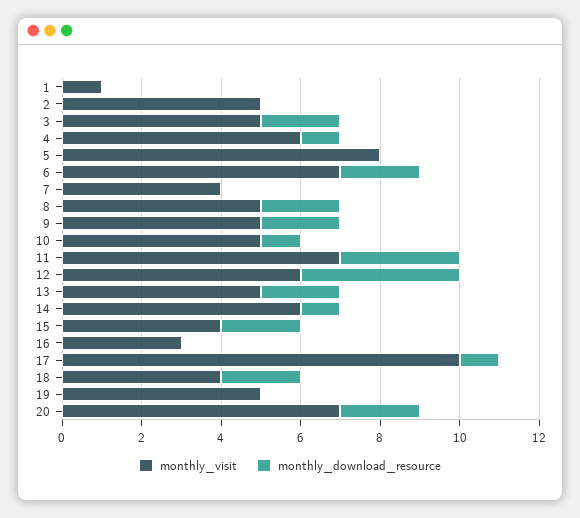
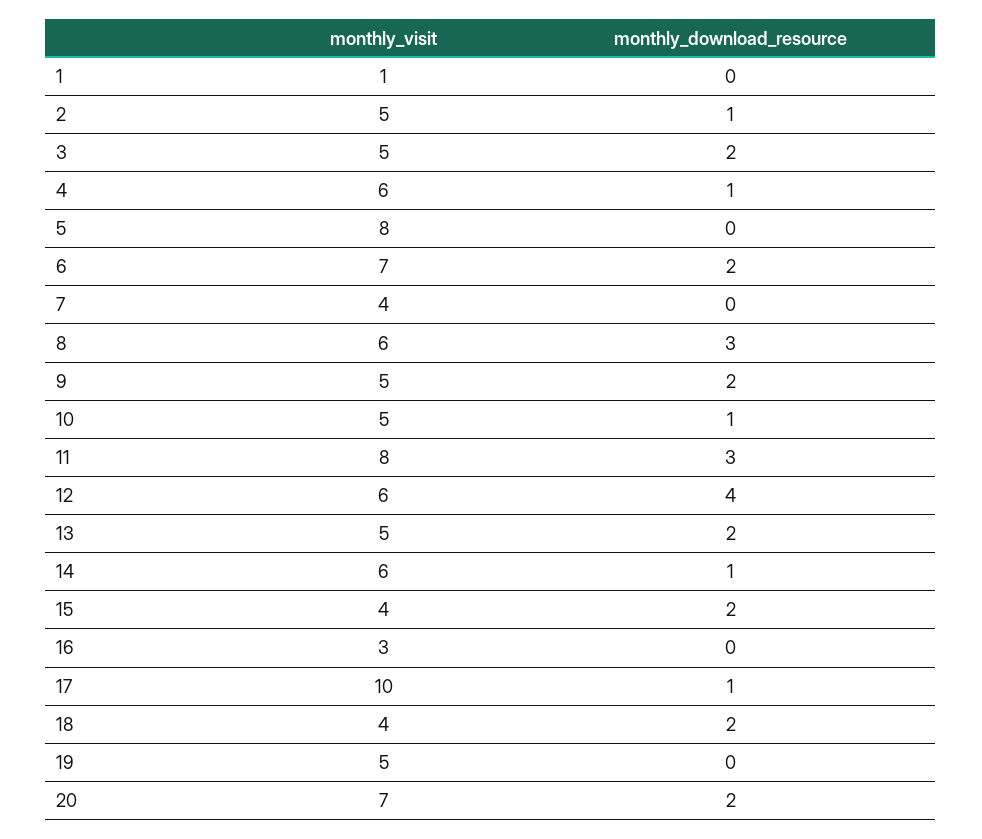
  {
    "monthly_visit": {
      "1": 1,
      "2": 5,
      "3": 5,
      "4": 6,
      "5": 8,
      "6": 7,
      "7": 4,
-     "8": 5,
+     "8": 6,
      "9": 5,
      "10": 5,
-     "11": 7,
+     "11": 8,
      "12": 6,
      "13": 5,
      "14": 6,
      "15": 4,
      "16": 3,
      "17": 10,
      "18": 4,
      "19": 5,
      "20": 7
    },
    "monthly_download_resource": {
      "1": 0,
-     "2": 0,
+     "2": 1,
      "3": 2,
      "4": 1,
      "5": 0,
      "6": 2,
      "7": 0,
-     "8": 2,
+     "8": 3,
      "9": 2,
      "10": 1,
      "11": 3,
      "12": 4,
      "13": 2,
      "14": 1,
      "15": 2,
      "16": 0,
      "17": 1,
      "18": 2,
      "19": 0,
      "20": 2
    }
  }

